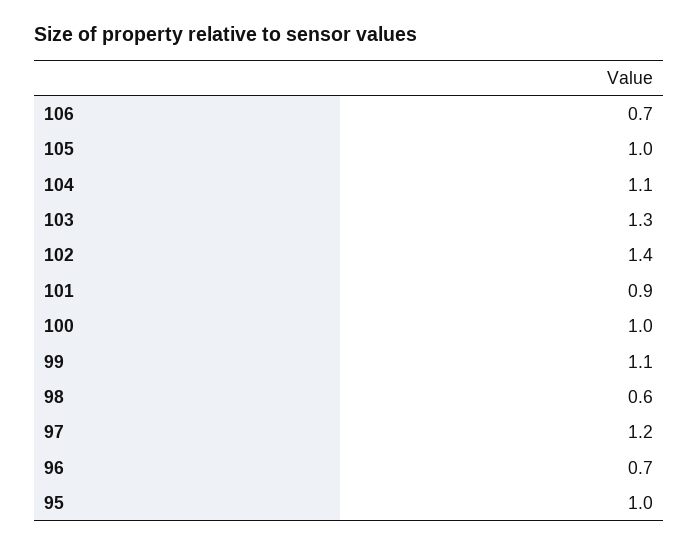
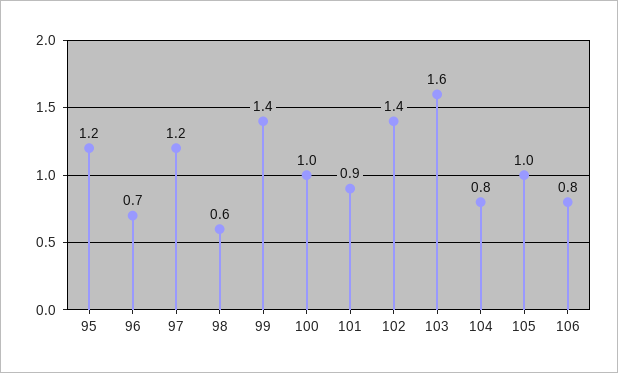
  {
-   "106": 0.7,
+   "106": 0.8,
    "105": 1,
-   "104": 1.1,
+   "104": 0.8,
-   "103": 1.3,
+   "103": 1.6,
    "102": 1.4,
    "101": 0.9,
    "100": 1,
-   "99": 1.1,
+   "99": 1.4,
    "98": 0.6,
    "97": 1.2,
    "96": 0.7,
-   "95": 1
+   "95": 1.2
  }

